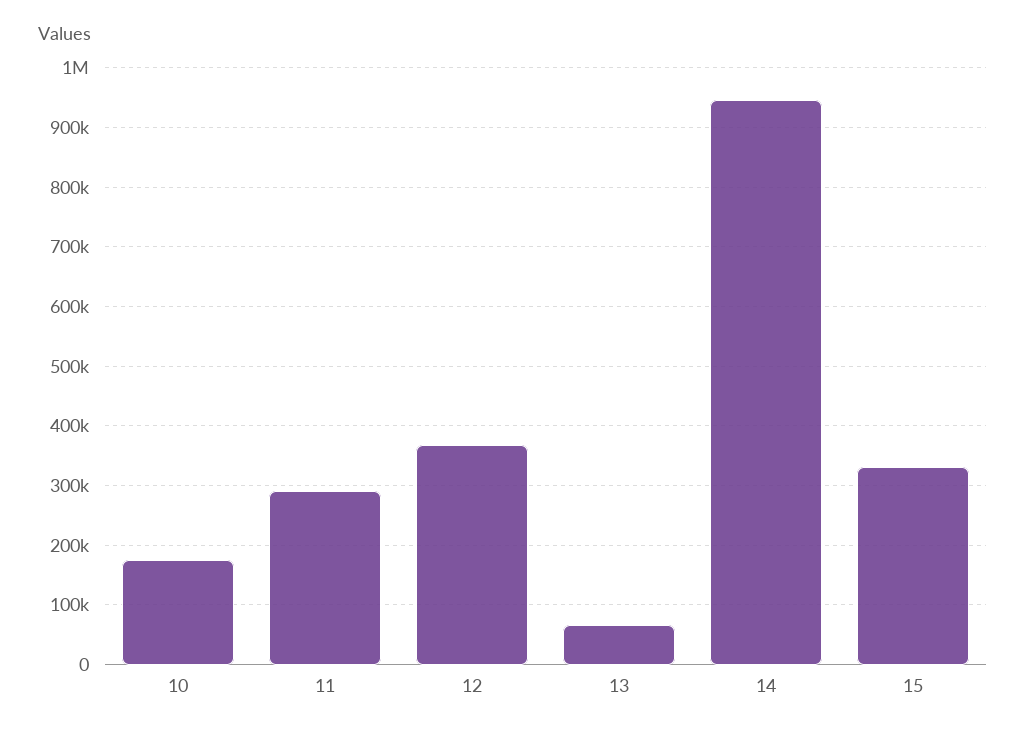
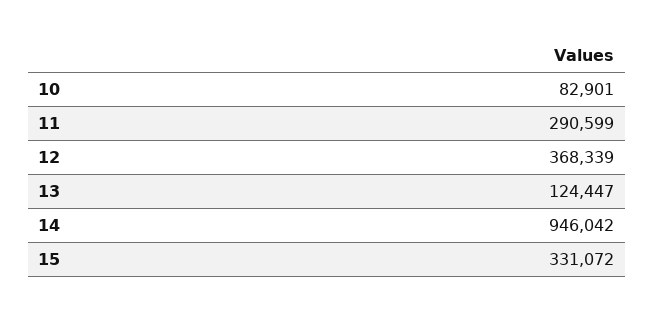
  {
-   "10": 180000,
+   "10": 82901,
    "11": 290599,
    "12": 368339,
-   "13": 60000,
+   "13": 124447,
    "14": 946042,
    "15": 331072
  }

